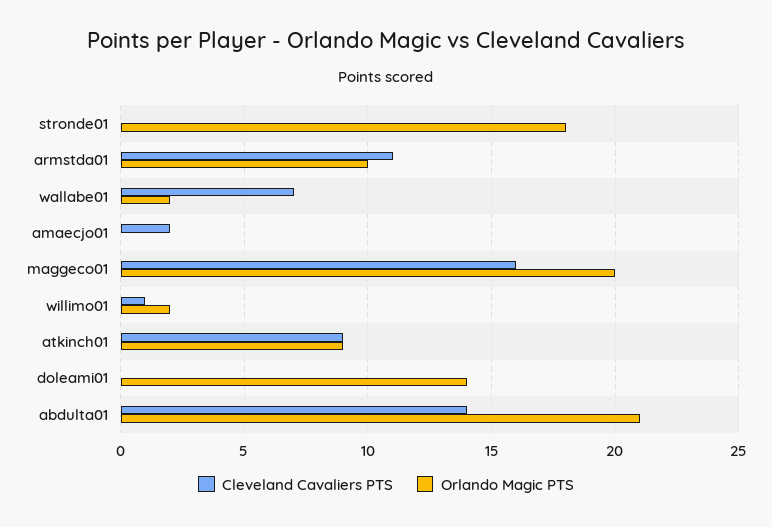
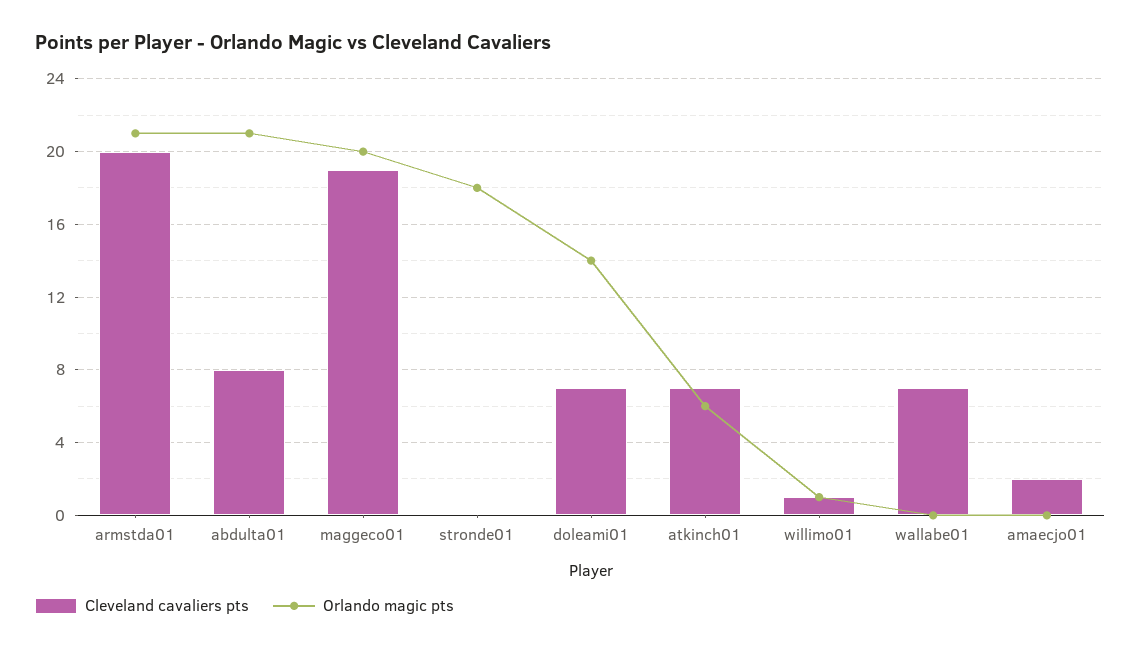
  {
    "Cleveland Cavaliers PTS": {
      "stronde01": 0,
-     "armstda01": 11,
+     "armstda01": 20,
      "wallabe01": 7,
      "amaecjo01": 2,
-     "maggeco01": 16,
+     "maggeco01": 19,
      "willimo01": 1,
-     "atkinch01": 9,
+     "atkinch01": 7,
-     "doleami01": 0,
+     "doleami01": 7,
-     "abdulta01": 14
+     "abdulta01": 8
    },
    "Orlando Magic PTS": {
      "stronde01": 18,
-     "armstda01": 10,
+     "armstda01": 21,
-     "wallabe01": 2,
+     "wallabe01": 0,
      "amaecjo01": 0,
      "maggeco01": 20,
-     "willimo01": 2,
+     "willimo01": 1,
-     "atkinch01": 9,
+     "atkinch01": 6,
      "doleami01": 14,
      "abdulta01": 21
    }
  }

